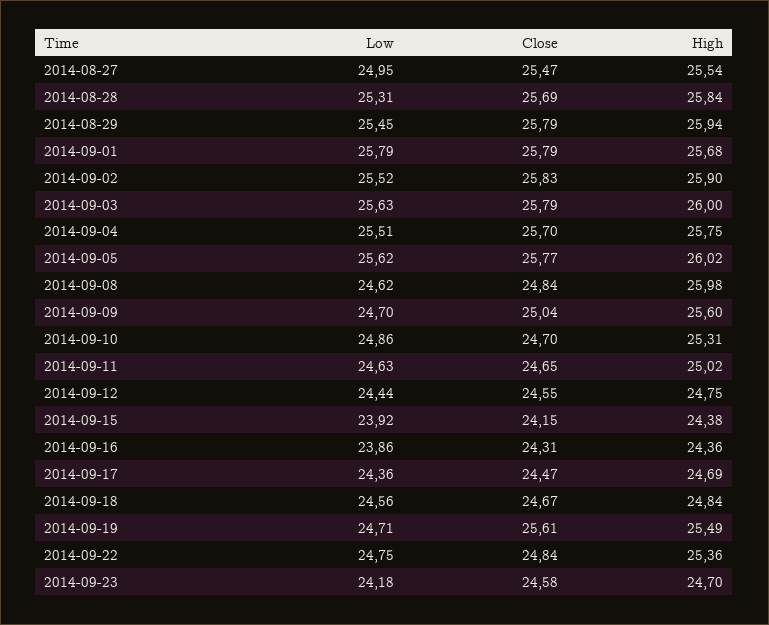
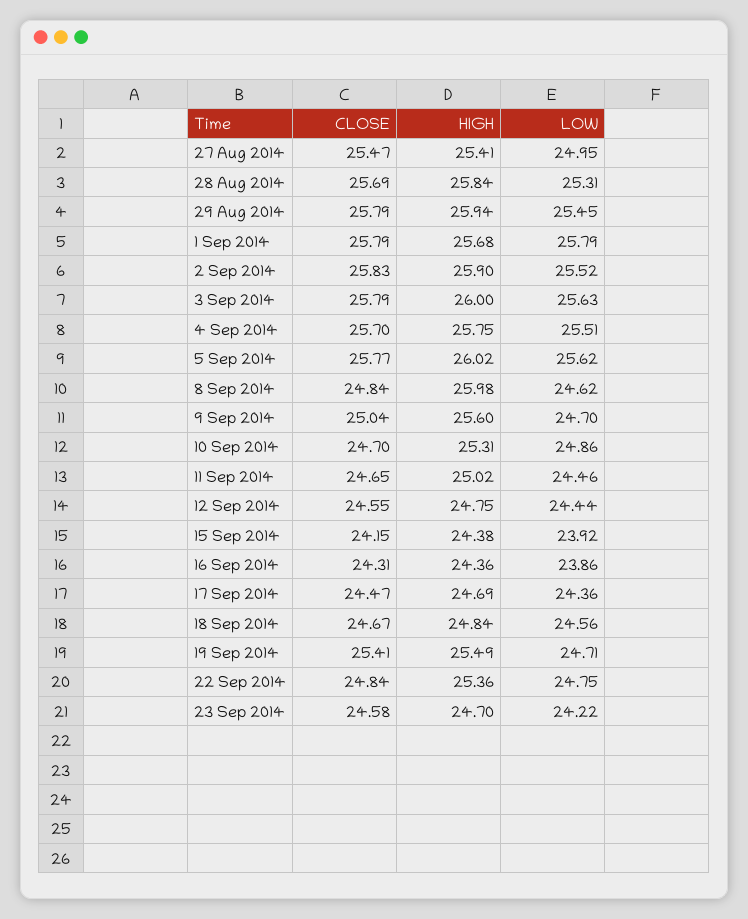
  {
    "Low": {
      "2014-08-27": 24.95,
      "2014-08-28": 25.31,
      "2014-08-29": 25.45,
      "2014-09-01": 25.79,
      "2014-09-02": 25.52,
      "2014-09-03": 25.63,
      "2014-09-04": 25.51,
      "2014-09-05": 25.62,
      "2014-09-08": 24.62,
      "2014-09-09": 24.7,
      "2014-09-10": 24.86,
-     "2014-09-11": 24.63,
+     "2014-09-11": 24.46,
      "2014-09-12": 24.44,
      "2014-09-15": 23.92,
      "2014-09-16": 23.86,
      "2014-09-17": 24.36,
      "2014-09-18": 24.56,
      "2014-09-19": 24.71,
      "2014-09-22": 24.75,
-     "2014-09-23": 24.18
+     "2014-09-23": 24.22
    },
    "Close": {
      "2014-08-27": 25.47,
      "2014-08-28": 25.69,
      "2014-08-29": 25.79,
      "2014-09-01": 25.79,
      "2014-09-02": 25.83,
      "2014-09-03": 25.79,
      "2014-09-04": 25.7,
      "2014-09-05": 25.77,
      "2014-09-08": 24.84,
      "2014-09-09": 25.04,
      "2014-09-10": 24.7,
      "2014-09-11": 24.65,
      "2014-09-12": 24.55,
      "2014-09-15": 24.15,
      "2014-09-16": 24.31,
      "2014-09-17": 24.47,
      "2014-09-18": 24.67,
-     "2014-09-19": 25.61,
+     "2014-09-19": 25.41,
      "2014-09-22": 24.84,
      "2014-09-23": 24.58
    },
    "High": {
-     "2014-08-27": 25.54,
+     "2014-08-27": 25.41,
      "2014-08-28": 25.84,
      "2014-08-29": 25.94,
      "2014-09-01": 25.68,
      "2014-09-02": 25.9,
      "2014-09-03": 26,
      "2014-09-04": 25.75,
      "2014-09-05": 26.02,
      "2014-09-08": 25.98,
      "2014-09-09": 25.6,
      "2014-09-10": 25.31,
      "2014-09-11": 25.02,
      "2014-09-12": 24.75,
      "2014-09-15": 24.38,
      "2014-09-16": 24.36,
      "2014-09-17": 24.69,
      "2014-09-18": 24.84,
      "2014-09-19": 25.49,
      "2014-09-22": 25.36,
      "2014-09-23": 24.7
    }
  }

